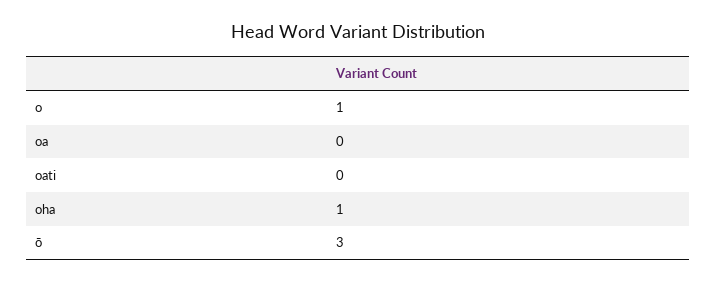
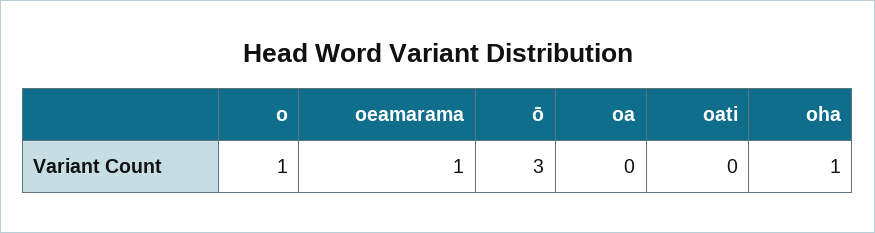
  {
    "o": 1,
    "oa": 0,
    "oati": 0,
    "oha": 1,
-   "ō": 3
+   "ō": 3,
+   "oeamarama": 1
  }

